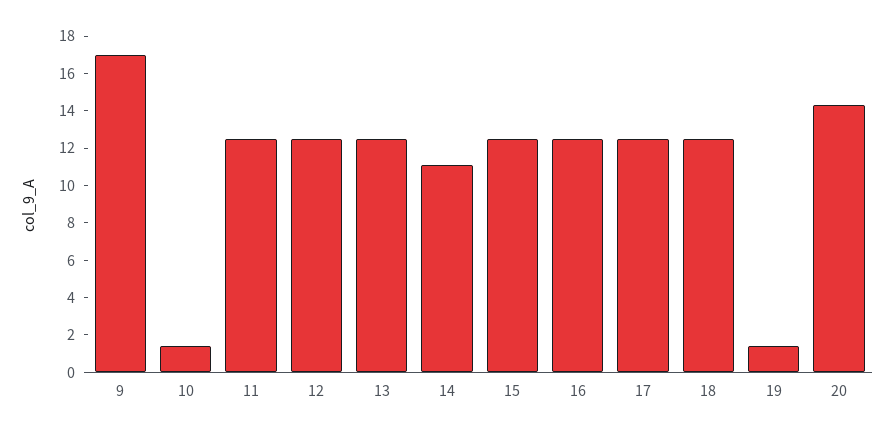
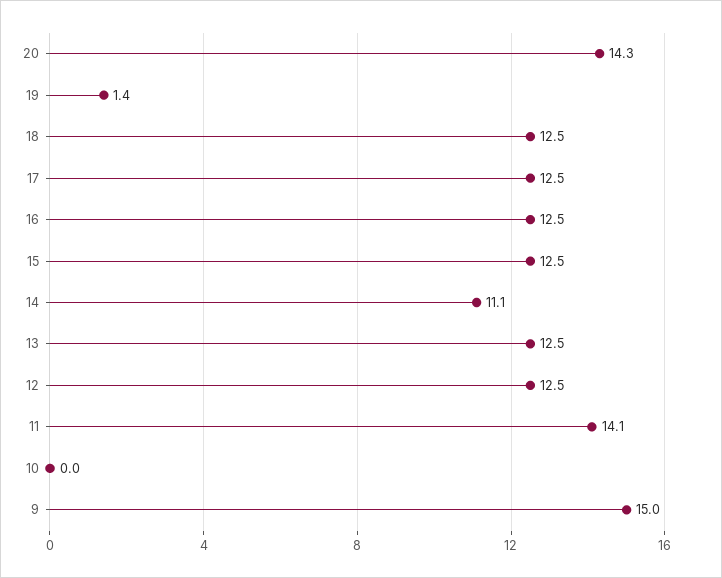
  {
-   "9": 17,
+   "9": 15,
-   "10": 1.5,
+   "10": 0,
-   "11": 12.5,
+   "11": 14.1,
    "12": 12.5,
    "13": 12.5,
    "14": 11.1,
    "15": 12.5,
    "16": 12.5,
    "17": 12.5,
    "18": 12.5,
    "19": 1.4,
    "20": 14.3
  }

